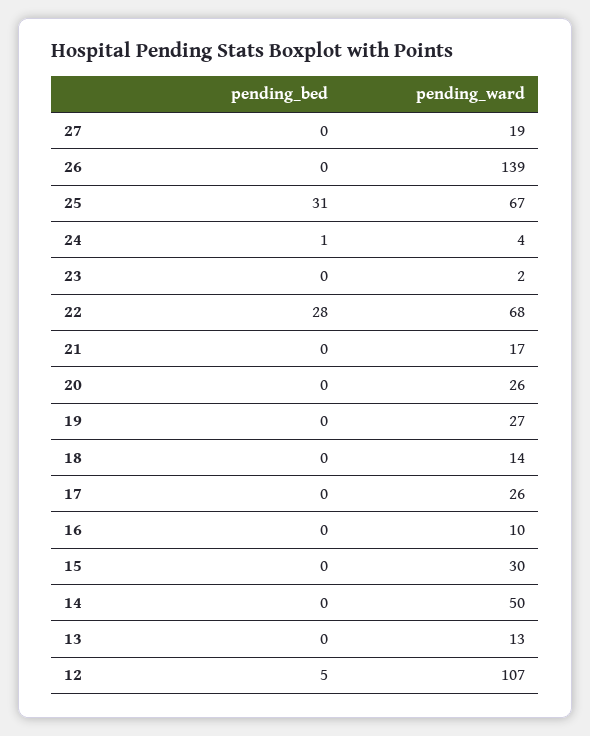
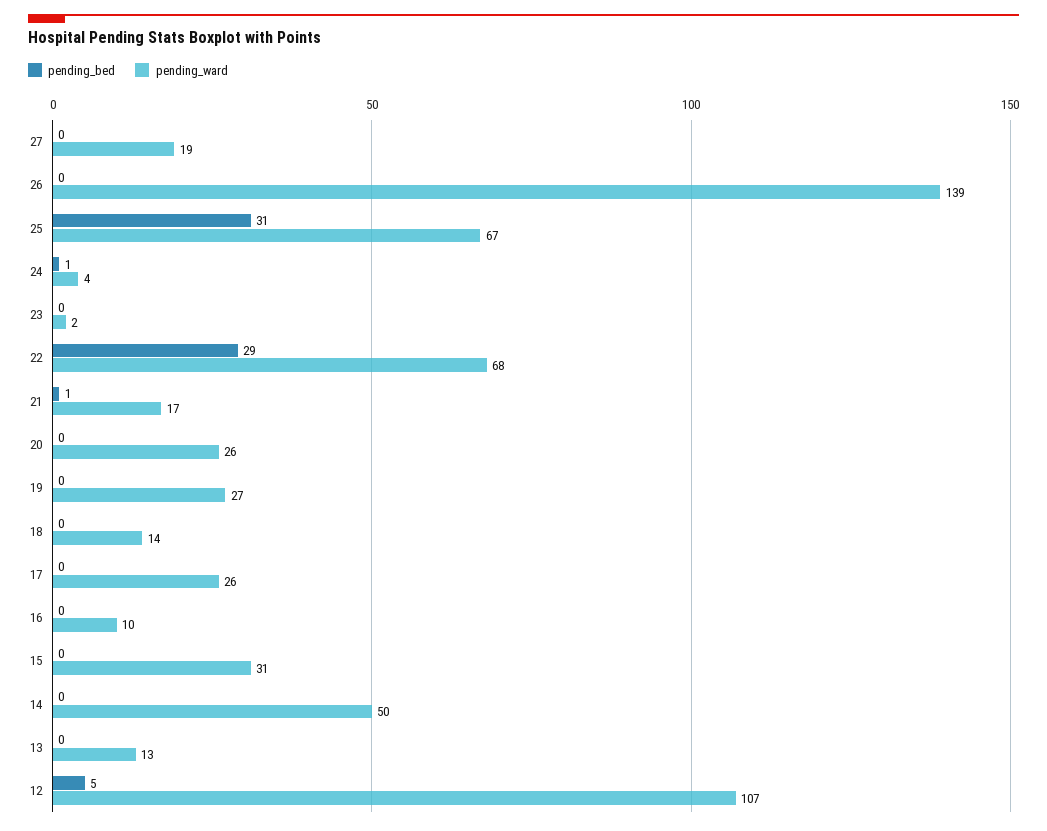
  {
    "pending_bed": {
      "27": 0,
      "26": 0,
      "25": 31,
      "24": 1,
      "23": 0,
-     "22": 28,
+     "22": 29,
-     "21": 0,
+     "21": 1,
      "20": 0,
      "19": 0,
      "18": 0,
      "17": 0,
      "16": 0,
      "15": 0,
      "14": 0,
      "13": 0,
      "12": 5
    },
    "pending_ward": {
      "27": 19,
      "26": 139,
      "25": 67,
      "24": 4,
      "23": 2,
      "22": 68,
      "21": 17,
      "20": 26,
      "19": 27,
      "18": 14,
      "17": 26,
      "16": 10,
-     "15": 30,
+     "15": 31,
      "14": 50,
      "13": 13,
      "12": 107
    }
  }

